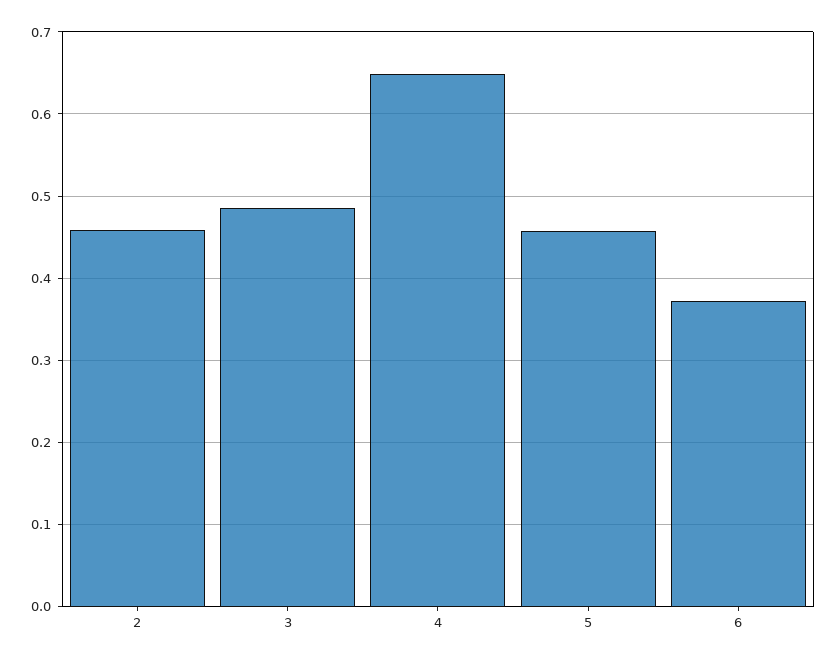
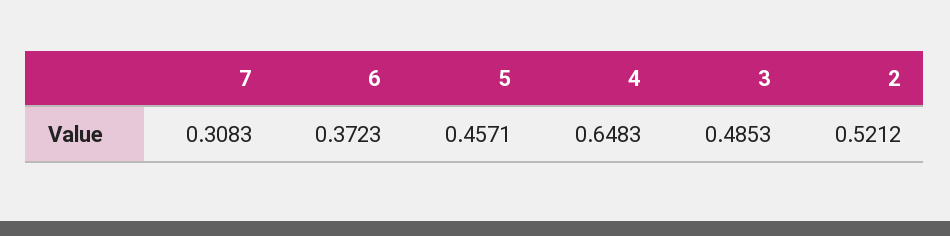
  {
-   "2": 0.46,
+   "2": 0.5212,
    "3": 0.4853,
    "4": 0.6483,
    "5": 0.4571,
-   "6": 0.3723
+   "6": 0.3723,
+   "7": 0.3083
  }

